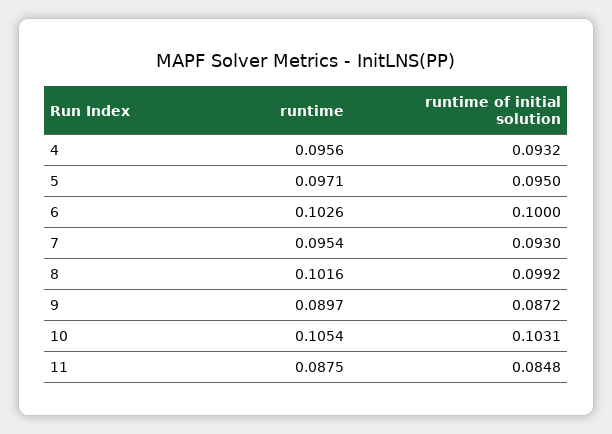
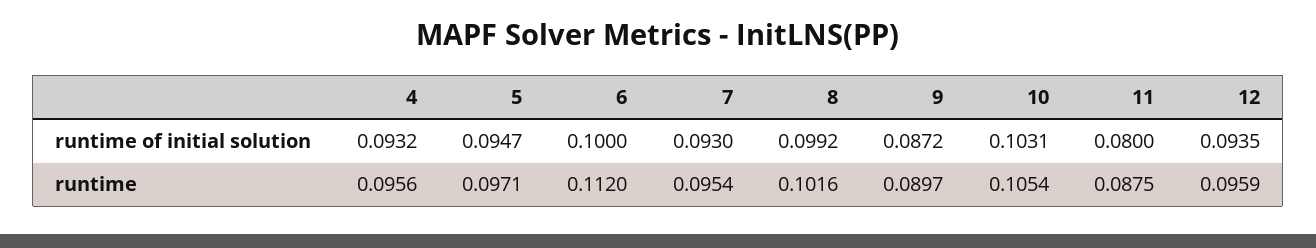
  {
    "runtime": {
      "4": 0.0956,
      "5": 0.0971,
-     "6": 0.1026,
+     "6": 0.112,
      "7": 0.0954,
      "8": 0.1016,
      "9": 0.0897,
      "10": 0.1054,
-     "11": 0.0875
+     "11": 0.0875,
+     "12": 0.0959
    },
    "runtime of initial solution": {
      "4": 0.0932,
-     "5": 0.095,
+     "5": 0.0947,
      "6": 0.1,
      "7": 0.093,
      "8": 0.0992,
      "9": 0.0872,
      "10": 0.1031,
-     "11": 0.0848
+     "11": 0.08,
+     "12": 0.0935
    }
  }

